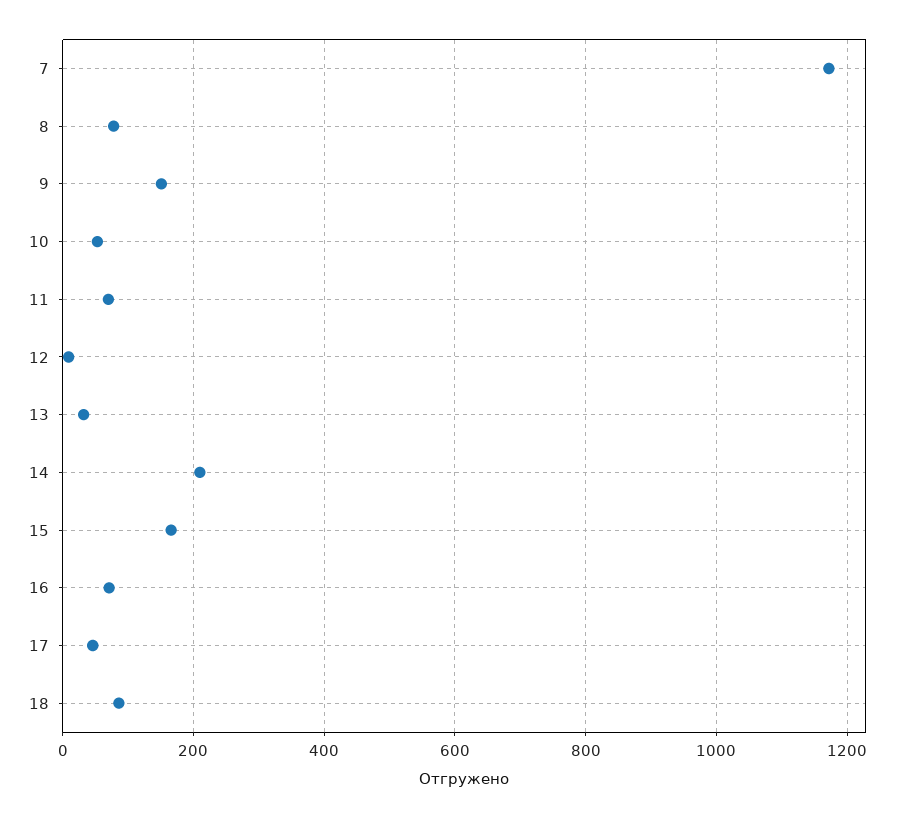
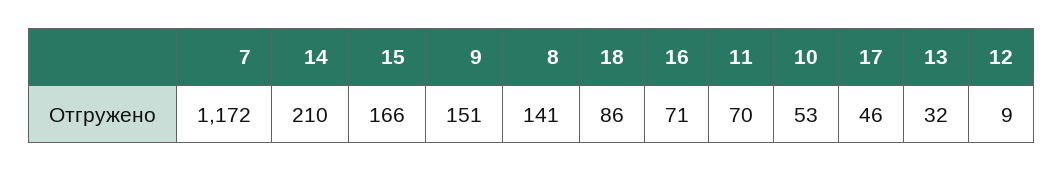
  {
    "7": 1172,
-   "8": 80,
+   "8": 141,
    "9": 151,
    "10": 53,
    "11": 70,
    "12": 9,
    "13": 32,
    "14": 210,
    "15": 166,
    "16": 71,
    "17": 46,
    "18": 86
  }

